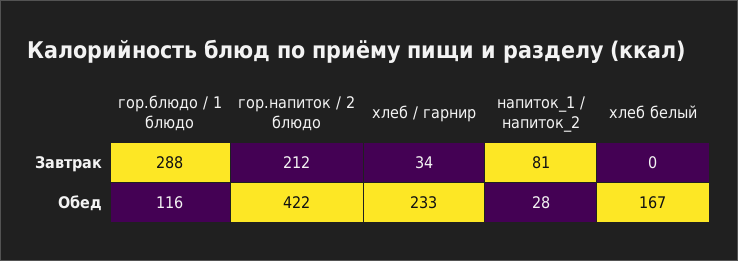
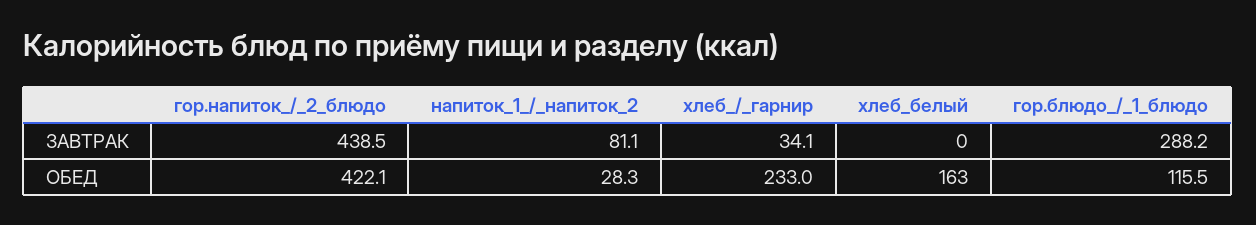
  {
    "гор.блюдо / 1 блюдо": {
      "Завтрак": 288.2,
      "Обед": 115.5
    },
    "гор.напиток / 2 блюдо": {
-     "Завтрак": 212,
+     "Завтрак": 438.5,
      "Обед": 422.1
    },
    "хлеб / гарнир": {
      "Завтрак": 34.1,
      "Обед": 233
    },
    "напиток_1 / напиток_2": {
      "Завтрак": 81.1,
      "Обед": 28.3
    },
    "хлеб белый": {
      "Завтрак": 0,
-     "Обед": 167
+     "Обед": 163
    }
  }

